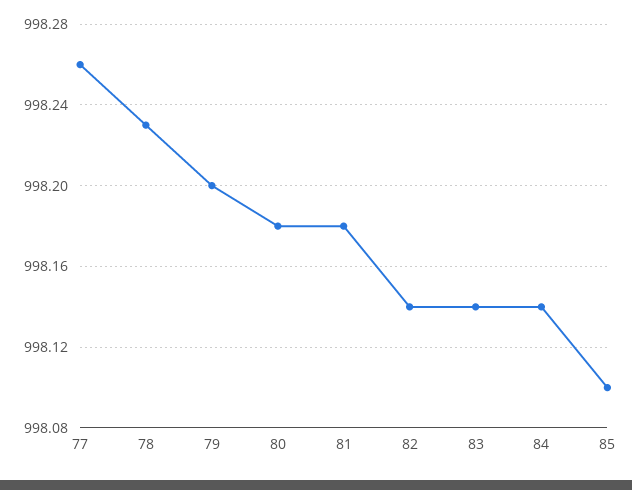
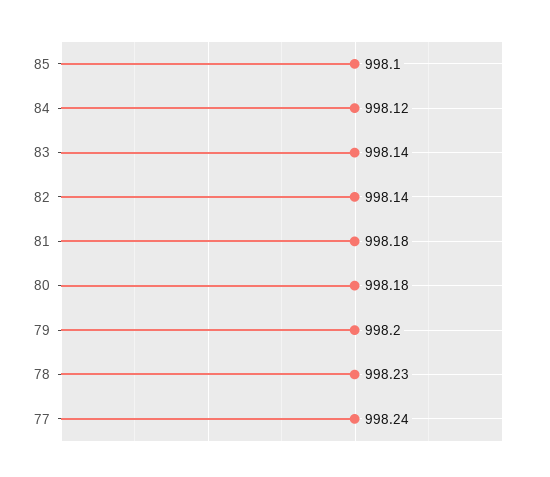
  {
-   "77": 998.26,
+   "77": 998.24,
    "78": 998.23,
    "79": 998.2,
    "80": 998.18,
    "81": 998.18,
    "82": 998.14,
    "83": 998.14,
-   "84": 998.14,
+   "84": 998.12,
    "85": 998.1
  }

